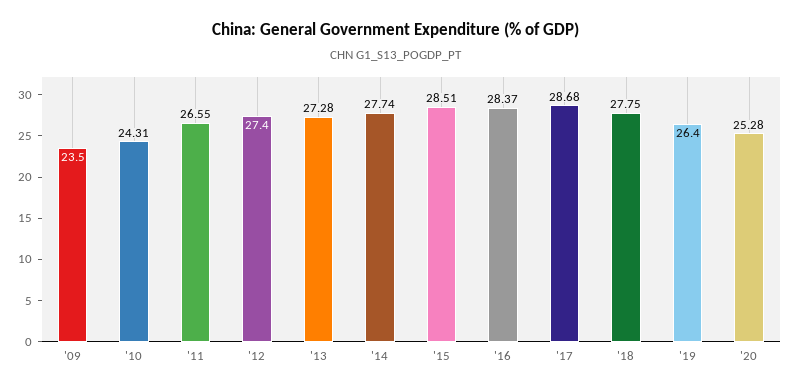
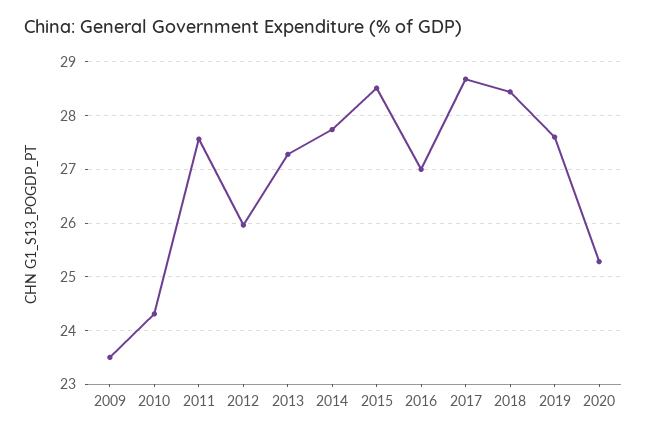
  {
    "'09": 23.5,
    "'10": 24.31,
-   "'11": 26.55,
+   "'11": 27.6,
-   "'12": 27.4,
+   "'12": 26,
    "'13": 27.28,
    "'14": 27.74,
    "'15": 28.51,
-   "'16": 28.37,
+   "'16": 27,
    "'17": 28.68,
-   "'18": 27.75,
+   "'18": 28.4,
-   "'19": 26.4,
+   "'19": 27.6,
    "'20": 25.28
  }

